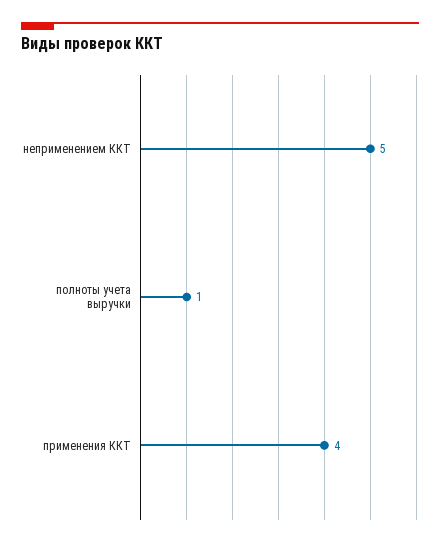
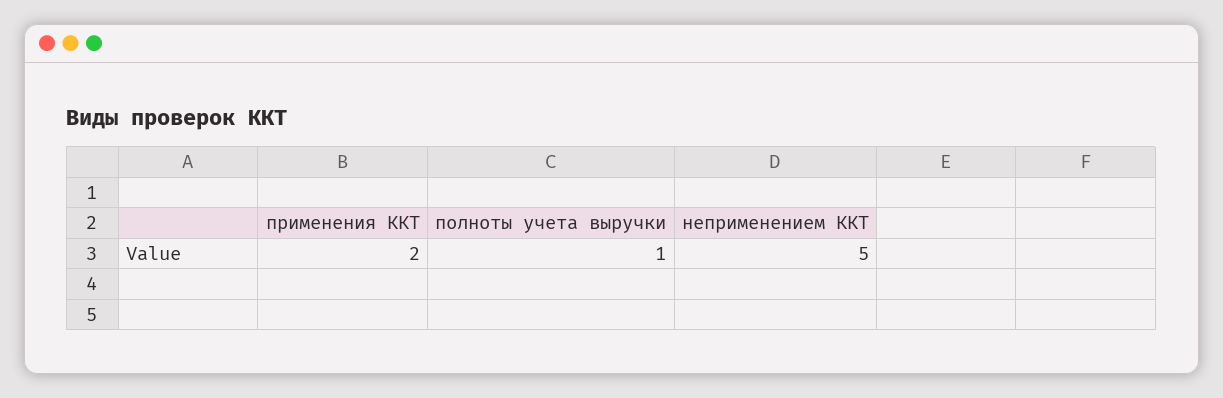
  {
    "неприменением ККТ": 5,
    "полноты учета выручки": 1,
-   "применения ККТ": 4
+   "применения ККТ": 2
  }

